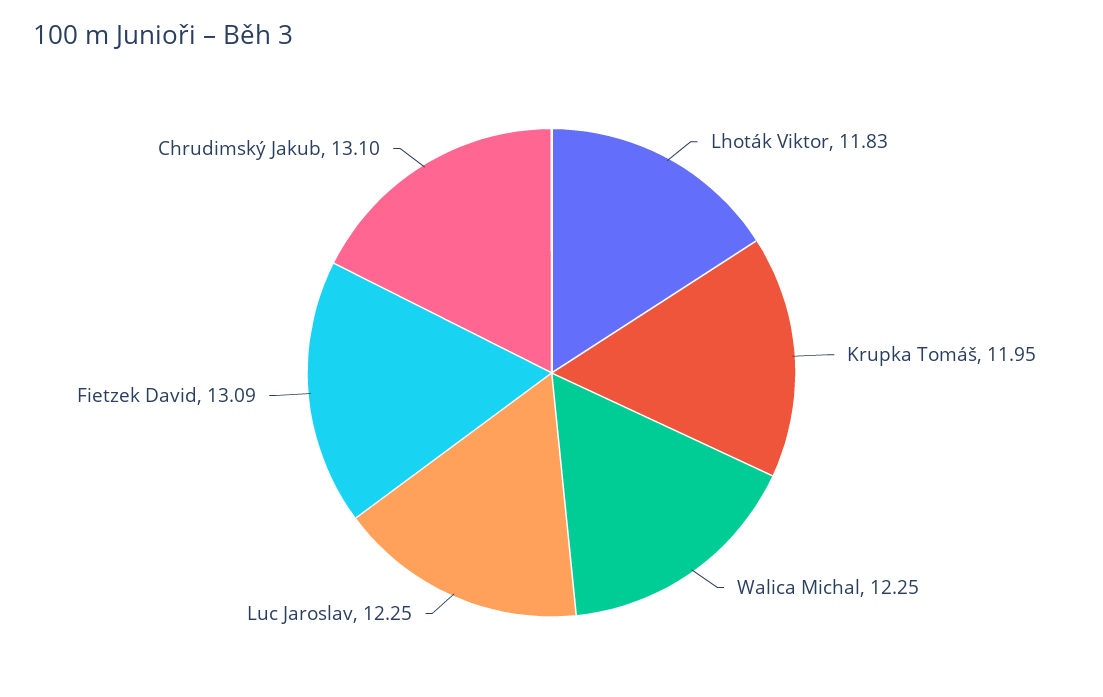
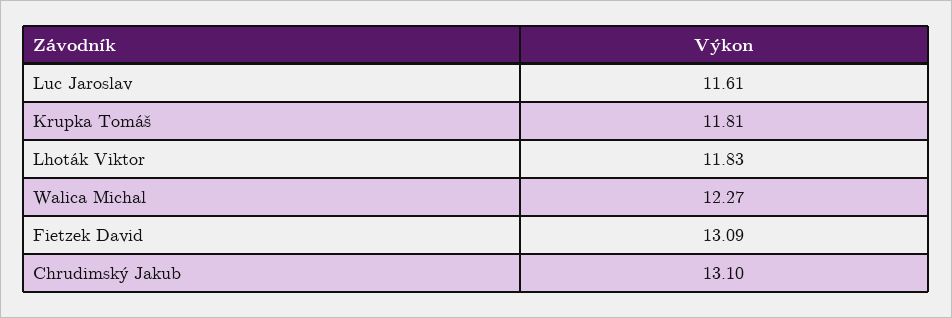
  {
    "Lhoták Viktor": 11.83,
-   "Krupka Tomáš": 11.95,
+   "Krupka Tomáš": 11.81,
-   "Walica Michal": 12.25,
+   "Walica Michal": 12.27,
-   "Luc Jaroslav": 12.25,
+   "Luc Jaroslav": 11.61,
    "Fietzek David": 13.09,
    "Chrudimský Jakub": 13.1
  }

